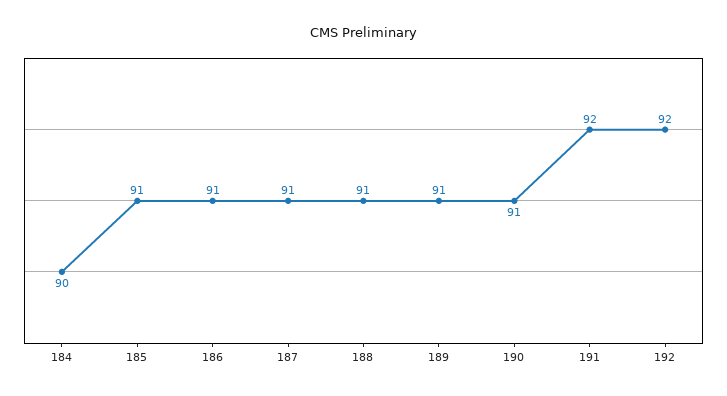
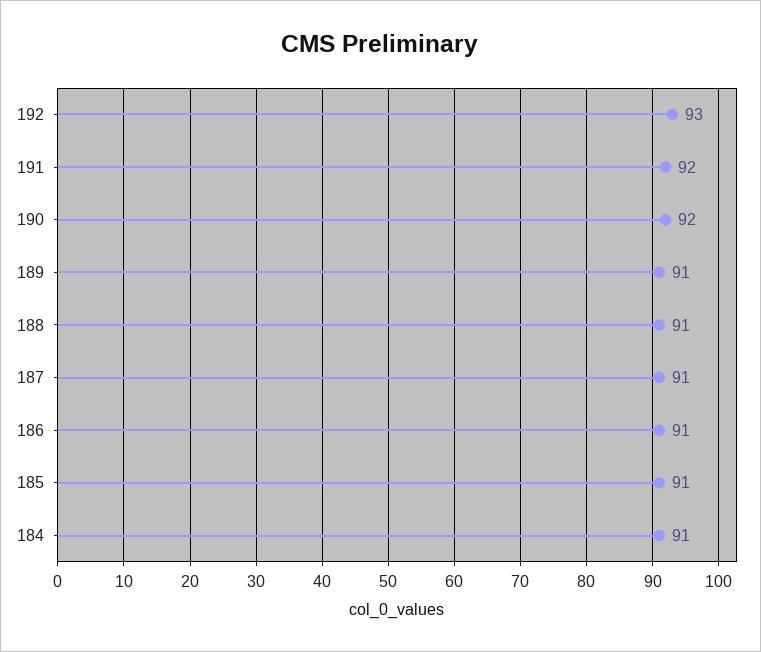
  {
-   "184": 90,
+   "184": 91,
    "185": 91,
    "186": 91,
    "187": 91,
    "188": 91,
    "189": 91,
-   "190": 91,
+   "190": 92,
    "191": 92,
-   "192": 92
+   "192": 93
  }

